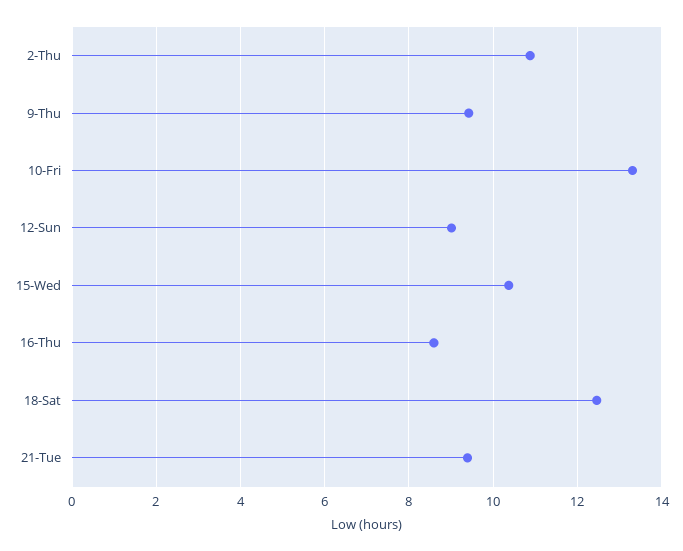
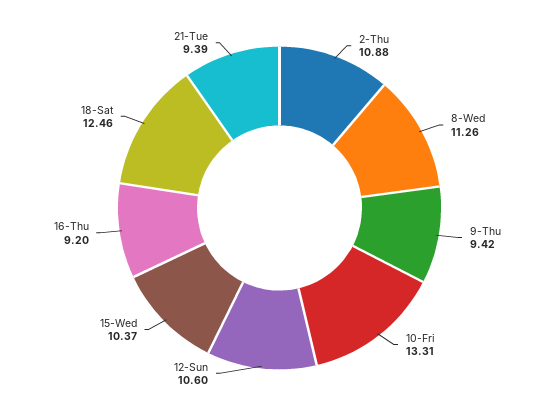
  {
    "2-Thu": 10.88,
    "9-Thu": 9.42,
    "10-Fri": 13.31,
-   "12-Sun": 9,
+   "12-Sun": 10.6,
    "15-Wed": 10.37,
-   "16-Thu": 8.6,
+   "16-Thu": 9.2,
    "18-Sat": 12.46,
-   "21-Tue": 9.39
+   "21-Tue": 9.39,
+   "8-Wed": 11.26
  }

